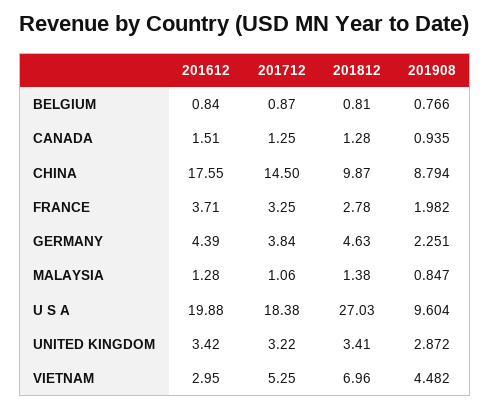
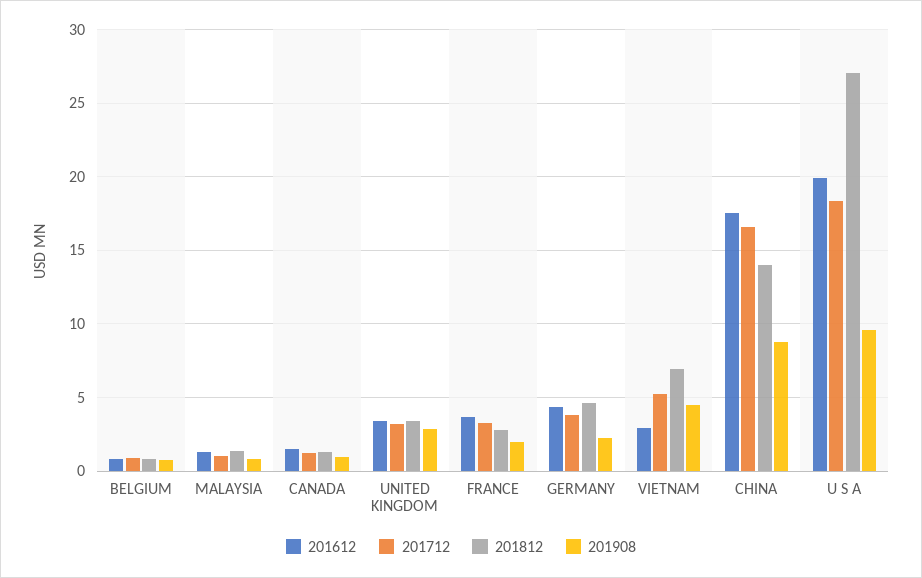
  {
    "201612": {
      "BELGIUM": 0.84,
      "CANADA": 1.51,
      "CHINA": 17.55,
      "FRANCE": 3.71,
      "GERMANY": 4.39,
      "MALAYSIA": 1.28,
      "U S A": 19.88,
      "UNITED KINGDOM": 3.42,
      "VIETNAM": 2.95
    },
    "201712": {
      "BELGIUM": 0.87,
      "CANADA": 1.25,
-     "CHINA": 14.5,
+     "CHINA": 16.5,
      "FRANCE": 3.25,
      "GERMANY": 3.84,
      "MALAYSIA": 1.06,
      "U S A": 18.38,
      "UNITED KINGDOM": 3.22,
      "VIETNAM": 5.25
    },
    "201812": {
      "BELGIUM": 0.81,
      "CANADA": 1.28,
-     "CHINA": 9.87,
+     "CHINA": 14,
      "FRANCE": 2.78,
      "GERMANY": 4.63,
      "MALAYSIA": 1.38,
      "U S A": 27.03,
      "UNITED KINGDOM": 3.41,
      "VIETNAM": 6.96
    },
    "201908": {
      "BELGIUM": 0.766,
      "CANADA": 0.935,
      "CHINA": 8.794,
      "FRANCE": 1.982,
      "GERMANY": 2.251,
      "MALAYSIA": 0.847,
      "U S A": 9.604,
      "UNITED KINGDOM": 2.872,
      "VIETNAM": 4.482
    }
  }

